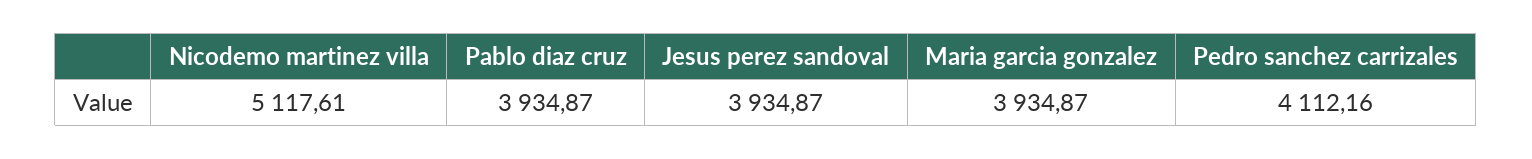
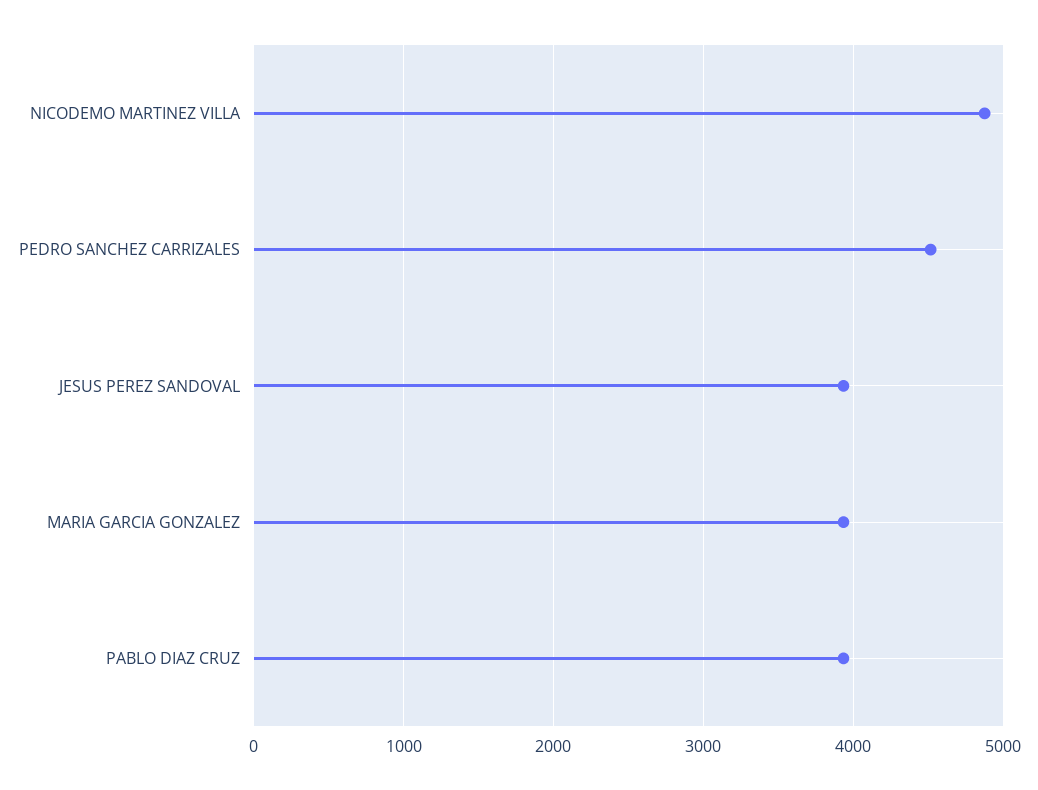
  {
-   "Nicodemo martinez villa": 5117.61,
+   "Nicodemo martinez villa": 4900,
    "Pablo diaz cruz": 3934.87,
    "Jesus perez sandoval": 3934.87,
    "Maria garcia gonzalez": 3934.87,
-   "Pedro sanchez carrizales": 4112.16
+   "Pedro sanchez carrizales": 4500
  }

